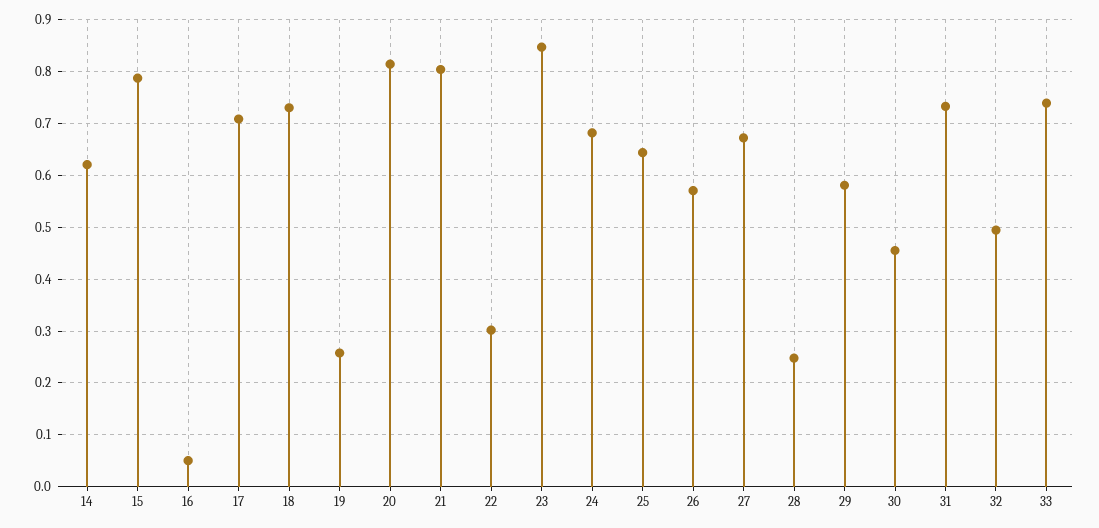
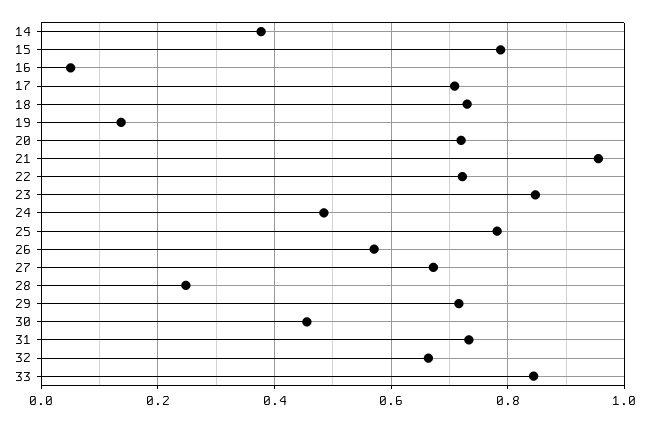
  {
-   "14": 0.62,
+   "14": 0.38,
    "15": 0.78,
    "16": 0.06,
    "17": 0.7,
    "18": 0.74,
-   "19": 0.26,
+   "19": 0.14,
-   "20": 0.82,
+   "20": 0.72,
-   "21": 0.8,
+   "21": 0.96,
-   "22": 0.3,
+   "22": 0.72,
    "23": 0.84,
-   "24": 0.68,
+   "24": 0.48,
-   "25": 0.64,
+   "25": 0.78,
    "26": 0.58,
    "27": 0.68,
    "28": 0.24,
-   "29": 0.58,
+   "29": 0.72,
    "30": 0.46,
    "31": 0.74,
-   "32": 0.5,
+   "32": 0.66,
-   "33": 0.74
+   "33": 0.84
  }

